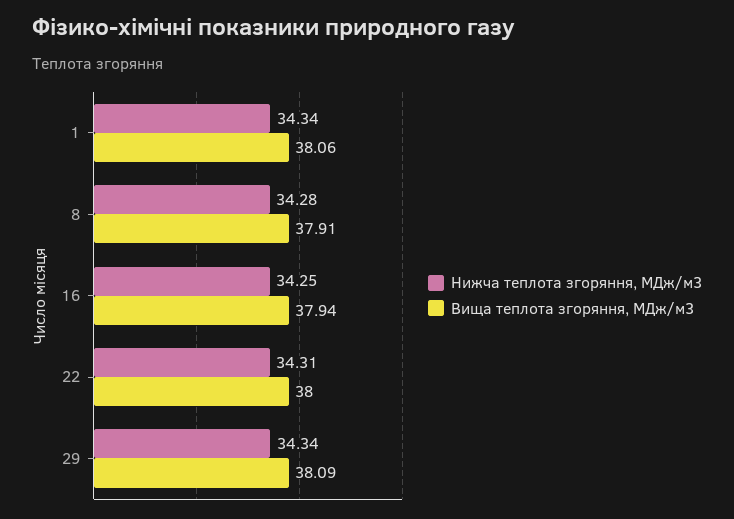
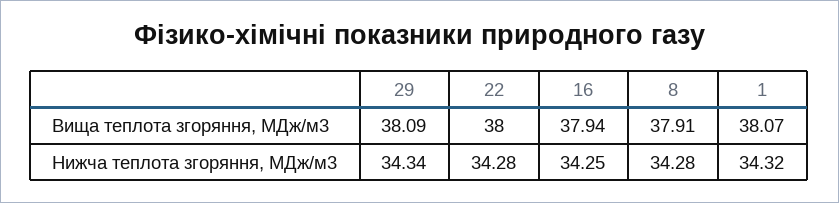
  {
    "Нижча теплота згоряння, МДж/м3": {
-     "1": 34.34,
+     "1": 34.32,
      "8": 34.28,
      "16": 34.25,
-     "22": 34.31,
+     "22": 34.28,
      "29": 34.34
    },
    "Вища теплота згоряння, МДж/м3": {
-     "1": 38.06,
+     "1": 38.07,
      "8": 37.91,
      "16": 37.94,
      "22": 38,
      "29": 38.09
    }
  }

